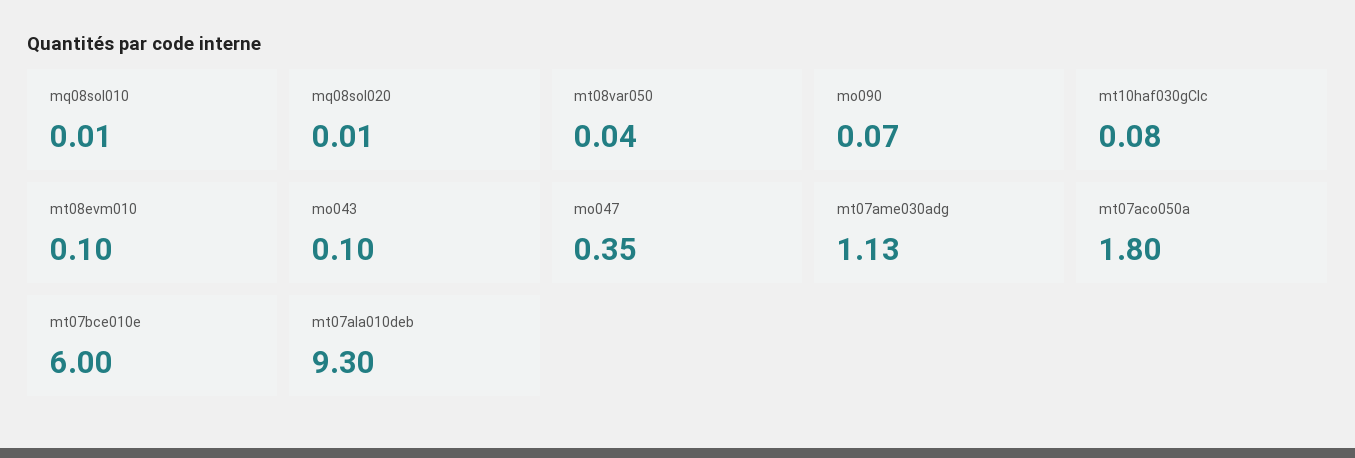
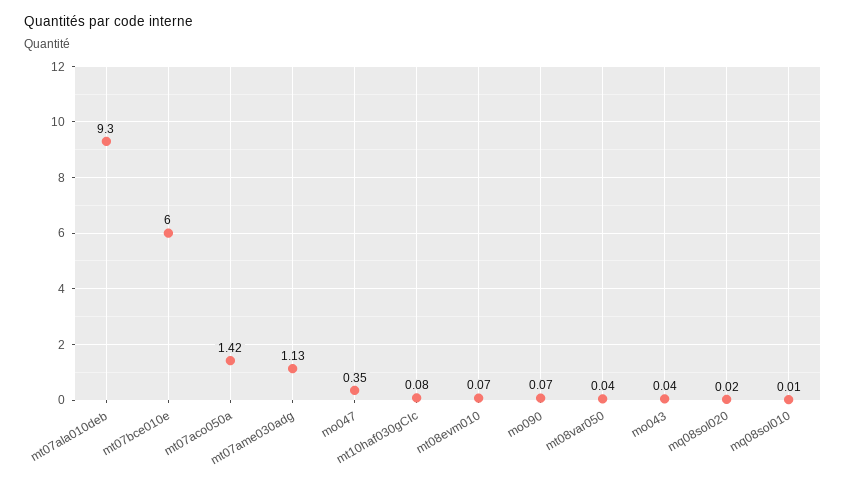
  {
    "mq08sol010": 0.01,
-   "mq08sol020": 0.01,
+   "mq08sol020": 0.02,
    "mt08var050": 0.04,
    "mo090": 0.07,
    "mt10haf030gCIc": 0.08,
-   "mt08evm010": 0.1,
+   "mt08evm010": 0.07,
-   "mo043": 0.1,
+   "mo043": 0.04,
    "mo047": 0.35,
    "mt07ame030adg": 1.13,
-   "mt07aco050a": 1.8,
+   "mt07aco050a": 1.42,
    "mt07bce010e": 6,
    "mt07ala010deb": 9.3
  }

